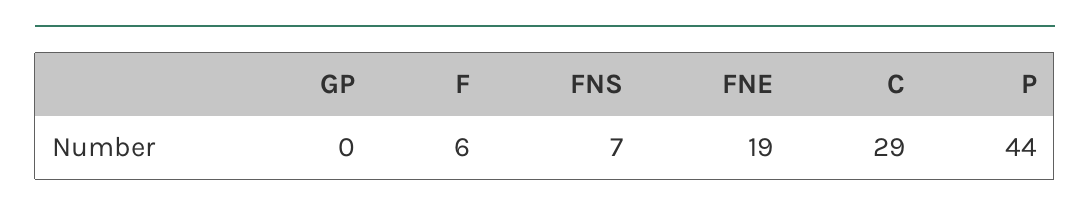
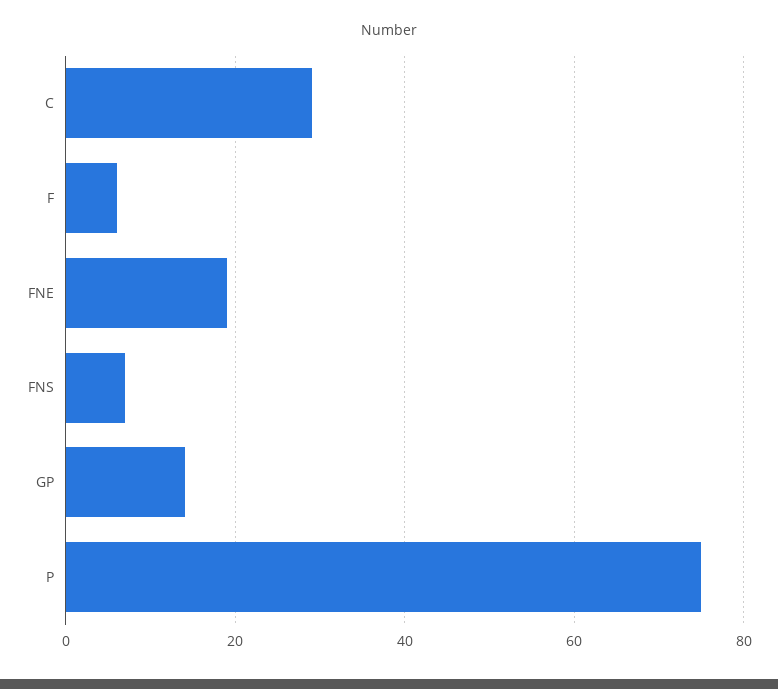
  {
-   "GP": 0,
+   "GP": 15,
    "F": 6,
    "FNS": 7,
    "FNE": 19,
    "C": 29,
-   "P": 44
+   "P": 75
  }

